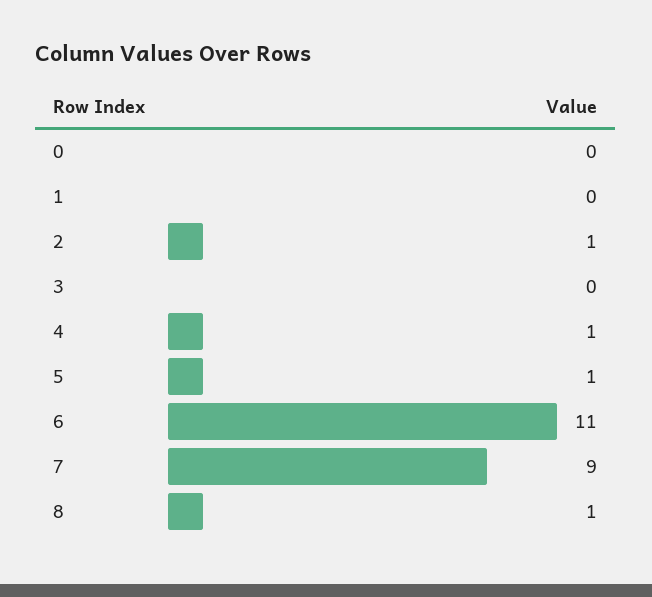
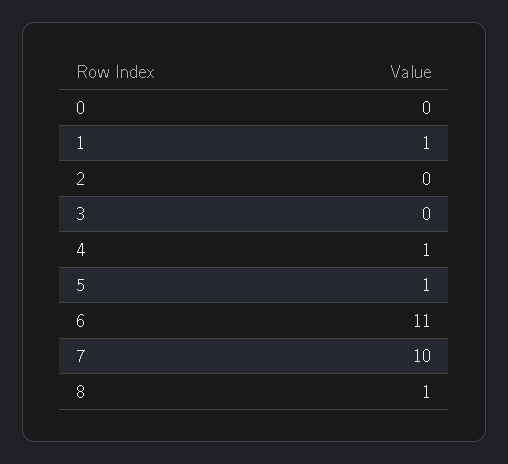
  {
    "0": 0,
-   "1": 0,
+   "1": 1,
-   "2": 1,
+   "2": 0,
    "3": 0,
    "4": 1,
    "5": 1,
    "6": 11,
-   "7": 9,
+   "7": 10,
    "8": 1
  }

